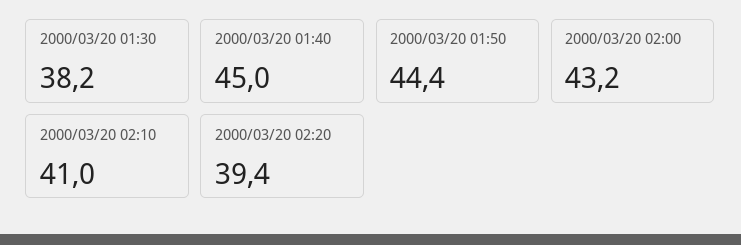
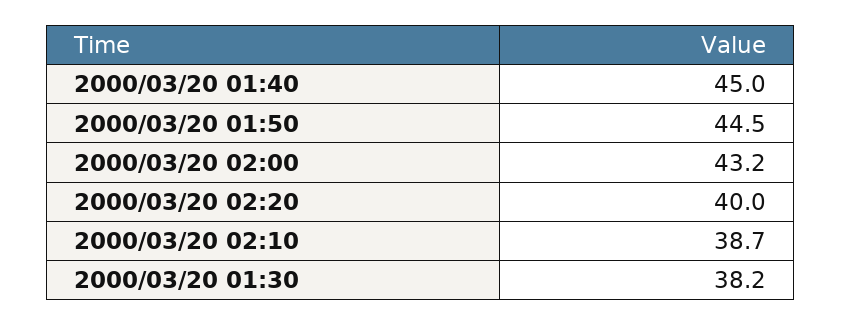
  {
    "2000/03/20 01:30": 38.2,
    "2000/03/20 01:40": 45,
-   "2000/03/20 01:50": 44.4,
+   "2000/03/20 01:50": 44.5,
    "2000/03/20 02:00": 43.2,
-   "2000/03/20 02:10": 41,
+   "2000/03/20 02:10": 38.7,
-   "2000/03/20 02:20": 39.4
+   "2000/03/20 02:20": 40
  }

